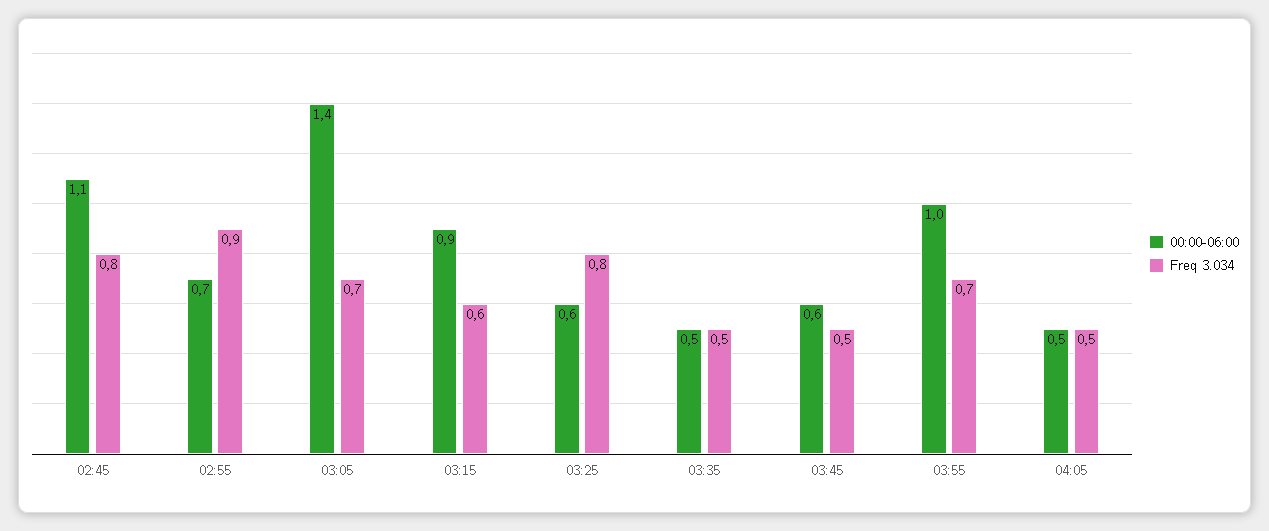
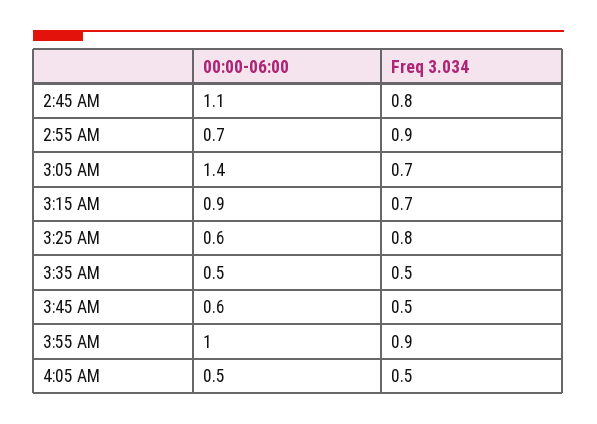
  {
    "00:00-06:00": {
      "02:45": 1.1,
      "02:55": 0.7,
      "03:05": 1.4,
      "03:15": 0.9,
      "03:25": 0.6,
      "03:35": 0.5,
      "03:45": 0.6,
      "03:55": 1,
      "04:05": 0.5
    },
    "Freq 3.034": {
      "02:45": 0.8,
      "02:55": 0.9,
      "03:05": 0.7,
-     "03:15": 0.6,
+     "03:15": 0.7,
      "03:25": 0.8,
      "03:35": 0.5,
      "03:45": 0.5,
-     "03:55": 0.7,
+     "03:55": 0.9,
      "04:05": 0.5
    }
  }

